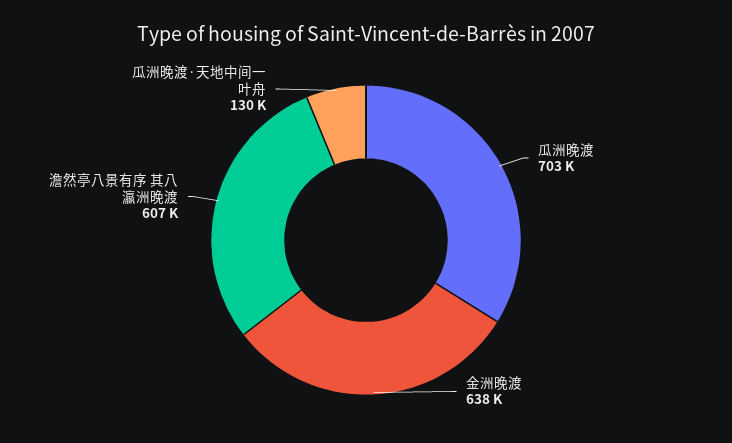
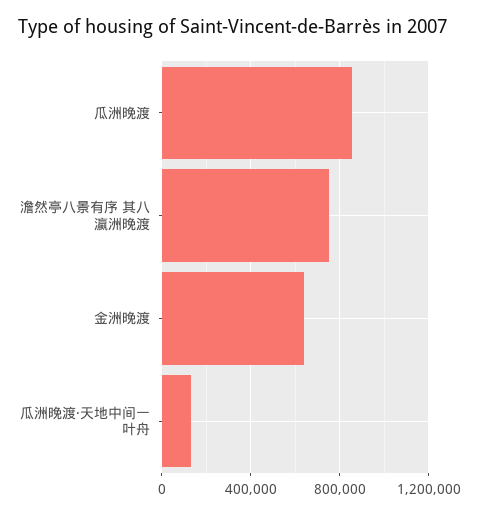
  {
-   "瓜洲晚渡": 703000,
+   "瓜洲晚渡": 850000,
    "金洲晚渡": 638000,
-   "澹然亭八景有序 其八 瀛洲晚渡": 607000,
+   "澹然亭八景有序 其八 瀛洲晚渡": 750000,
    "瓜洲晚渡·天地中间一叶舟": 130000
  }

